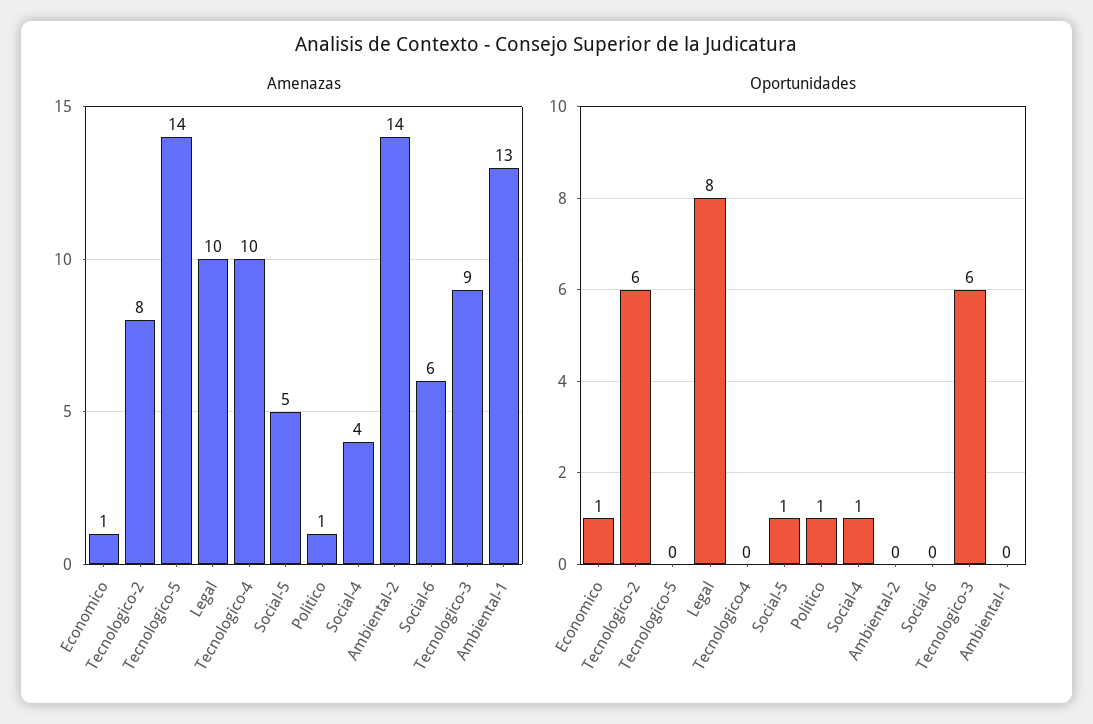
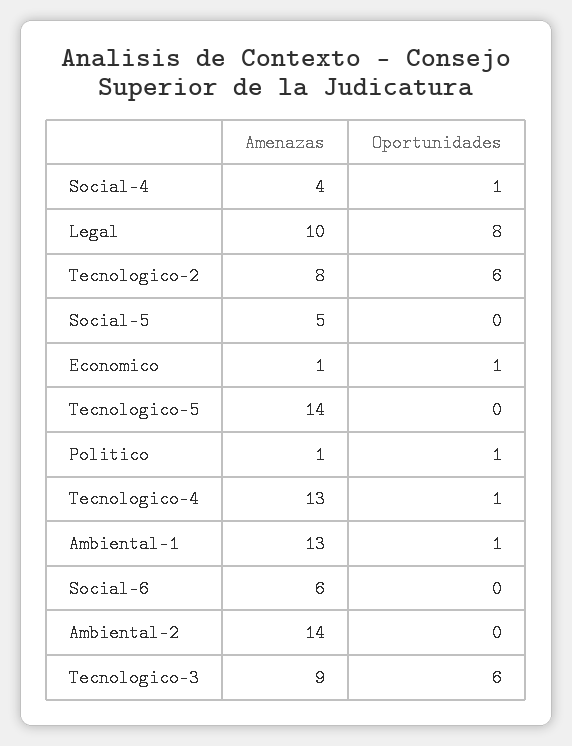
  {
    "Amenazas": {
      "Economico": 1,
      "Tecnologico-2": 8,
      "Tecnologico-5": 14,
      "Legal": 10,
-     "Tecnologico-4": 10,
+     "Tecnologico-4": 13,
      "Social-5": 5,
      "Politico": 1,
      "Social-4": 4,
      "Ambiental-2": 14,
      "Social-6": 6,
      "Tecnologico-3": 9,
      "Ambiental-1": 13
    },
    "Oportunidades": {
      "Economico": 1,
      "Tecnologico-2": 6,
      "Tecnologico-5": 0,
      "Legal": 8,
-     "Tecnologico-4": 0,
+     "Tecnologico-4": 1,
-     "Social-5": 1,
+     "Social-5": 0,
      "Politico": 1,
      "Social-4": 1,
      "Ambiental-2": 0,
      "Social-6": 0,
      "Tecnologico-3": 6,
-     "Ambiental-1": 0
+     "Ambiental-1": 1
    }
  }

